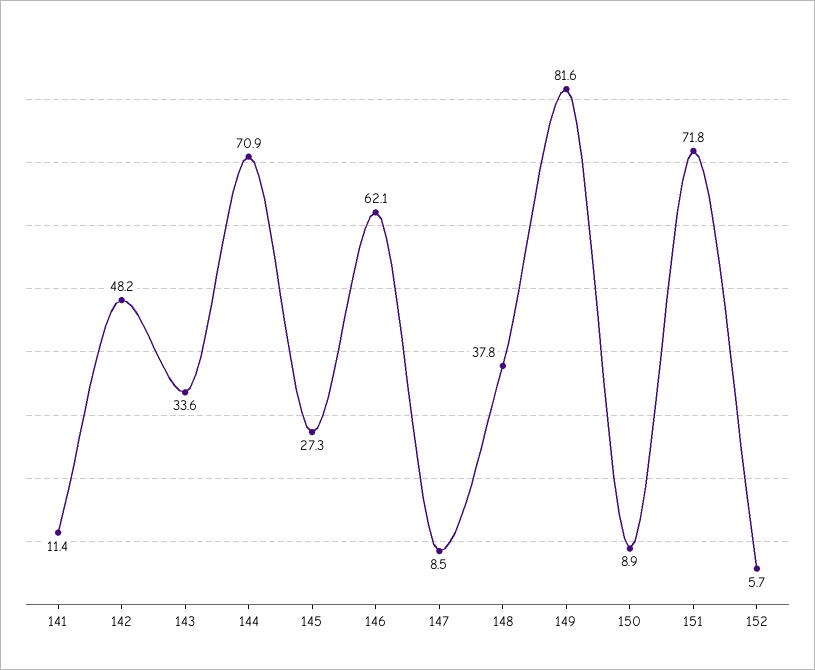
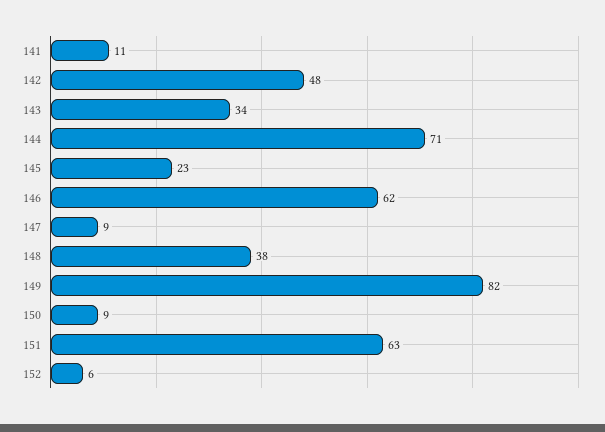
  {
    "141": 11.4,
    "142": 48.2,
    "143": 33.6,
    "144": 70.9,
-   "145": 27.3,
+   "145": 23,
    "146": 62.1,
    "147": 8.5,
    "148": 37.8,
    "149": 81.6,
    "150": 8.9,
-   "151": 71.8,
+   "151": 63,
    "152": 5.7
  }

